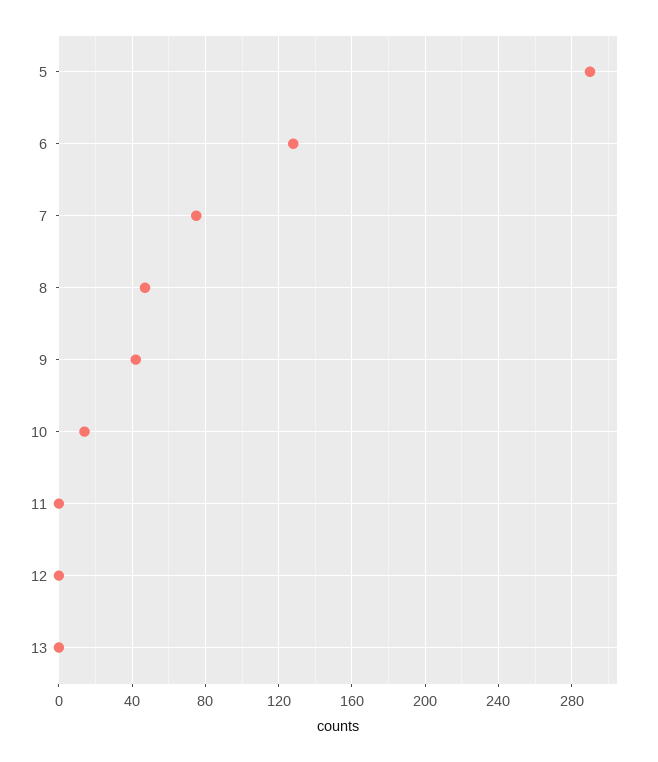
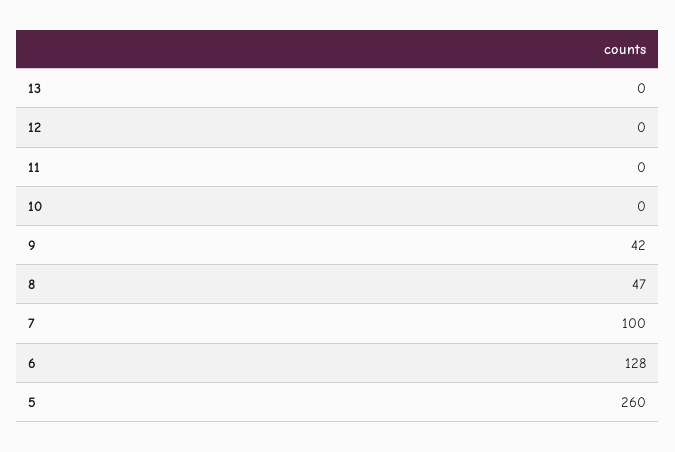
  {
-   "5": 290,
+   "5": 260,
    "6": 128,
-   "7": 75,
+   "7": 100,
    "8": 47,
    "9": 42,
-   "10": 15,
+   "10": 0,
    "11": 0,
    "12": 0,
    "13": 0
  }

